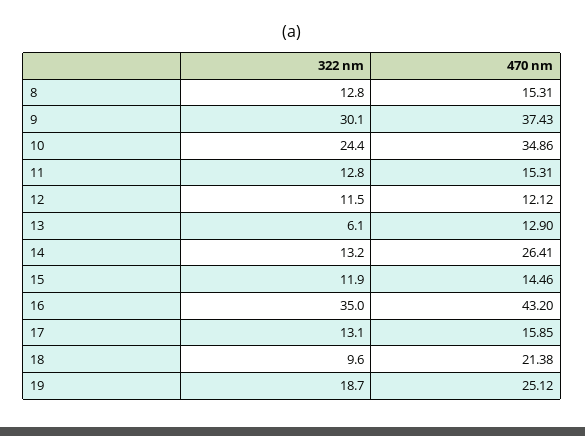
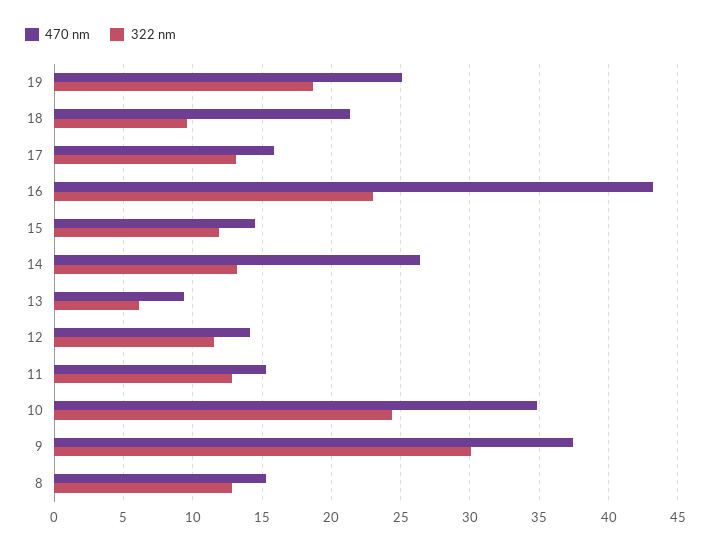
  {
    "322 nm": {
      "8": 12.8,
      "9": 30.1,
      "10": 24.4,
      "11": 12.8,
      "12": 11.5,
      "13": 6.1,
      "14": 13.2,
      "15": 11.9,
-     "16": 35,
+     "16": 23,
      "17": 13.1,
      "18": 9.6,
      "19": 18.7
    },
    "470 nm": {
      "8": 15.31,
      "9": 37.43,
      "10": 34.86,
      "11": 15.31,
-     "12": 12.12,
+     "12": 14,
-     "13": 12.9,
+     "13": 9.5,
      "14": 26.41,
      "15": 14.46,
      "16": 43.2,
      "17": 15.85,
      "18": 21.38,
      "19": 25.12
    }
  }

